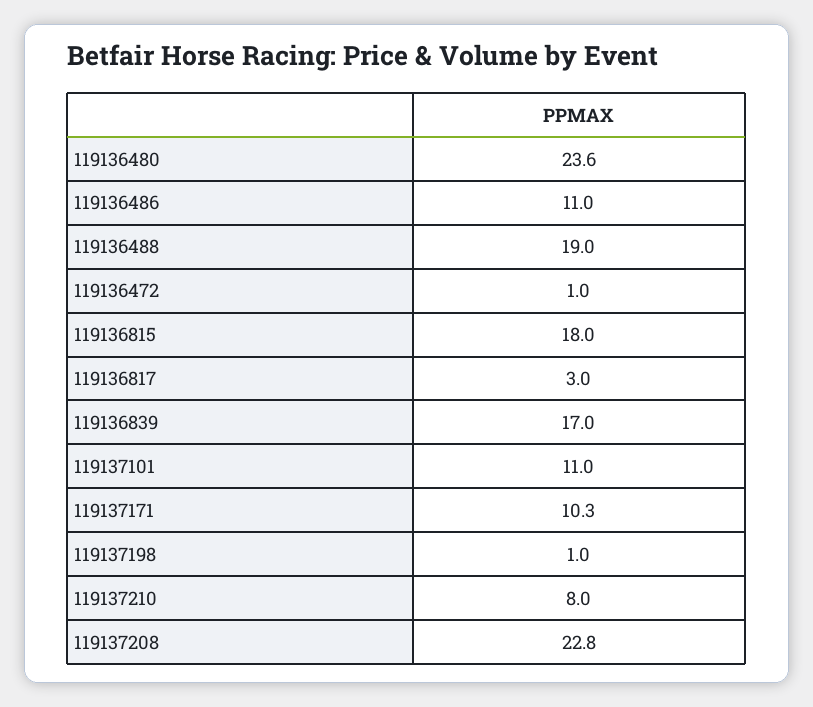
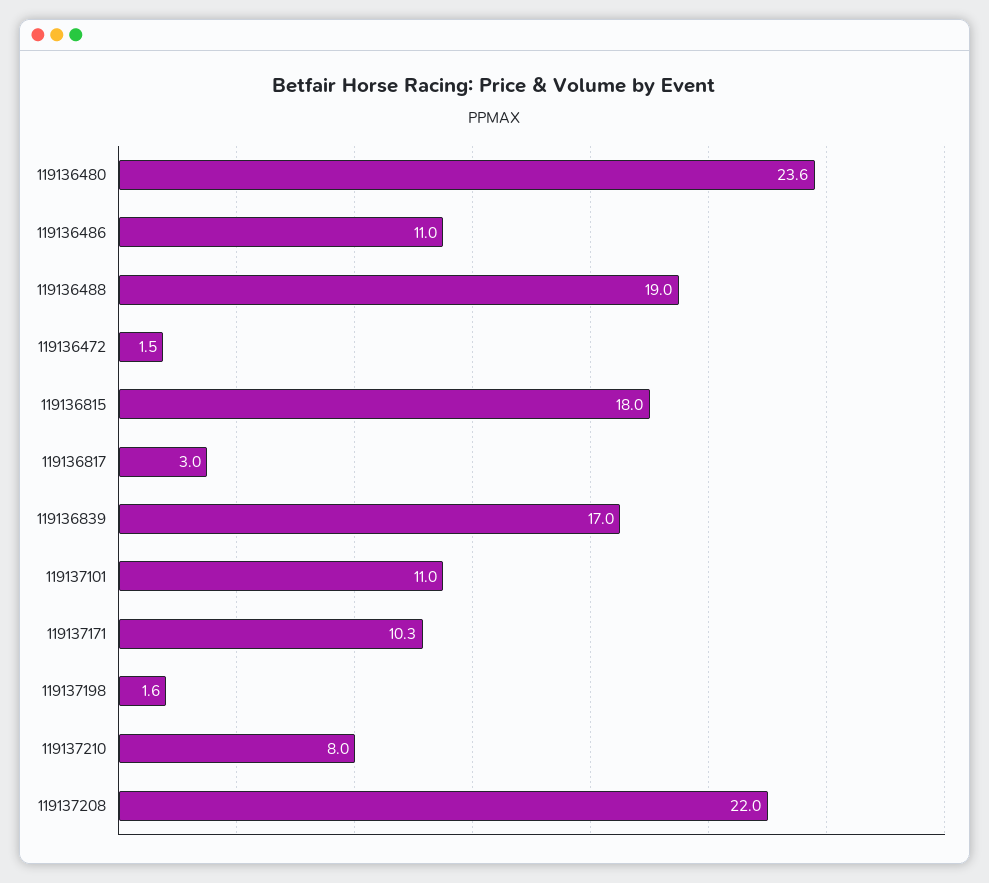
  {
    "119136480": 23.6,
    "119136486": 11,
    "119136488": 19,
-   "119136472": 1,
+   "119136472": 1.5,
    "119136815": 18,
    "119136817": 3,
    "119136839": 17,
    "119137101": 11,
    "119137171": 10.3,
-   "119137198": 1,
+   "119137198": 1.6,
    "119137210": 8,
-   "119137208": 22.8
+   "119137208": 22
  }

